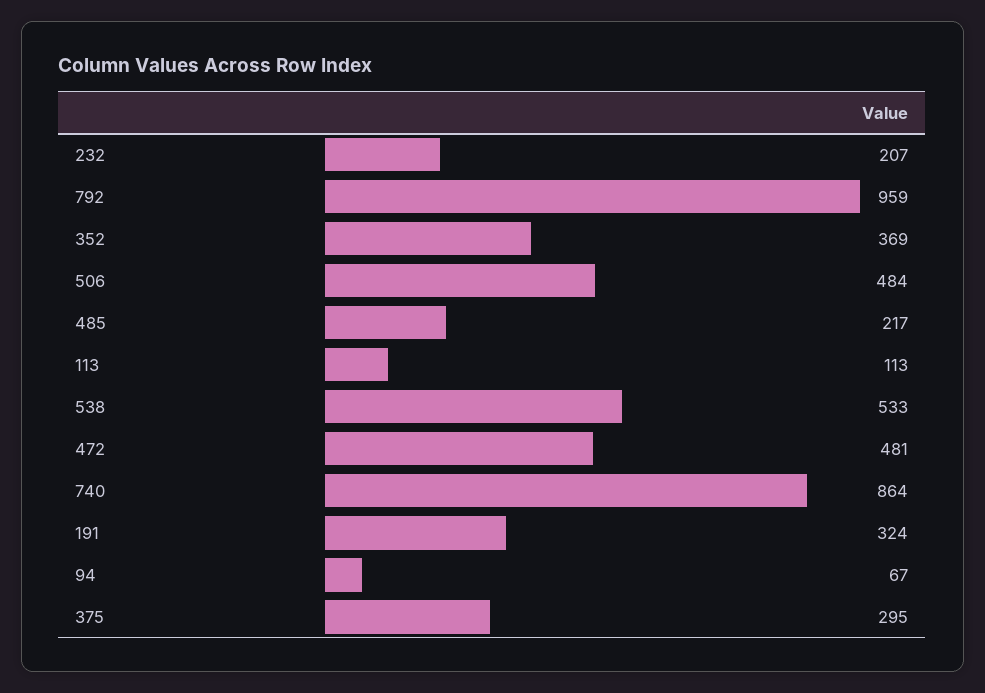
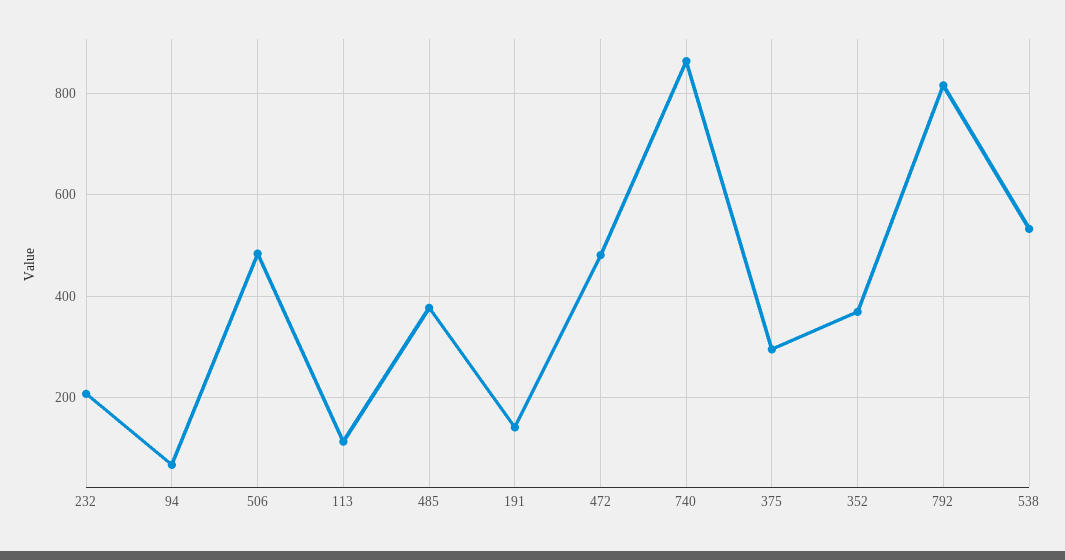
  {
    "232": 207,
-   "792": 959,
+   "792": 820,
    "352": 369,
    "506": 484,
-   "485": 217,
+   "485": 380,
    "113": 113,
    "538": 533,
    "472": 481,
    "740": 864,
-   "191": 324,
+   "191": 140,
    "94": 67,
    "375": 295
  }

